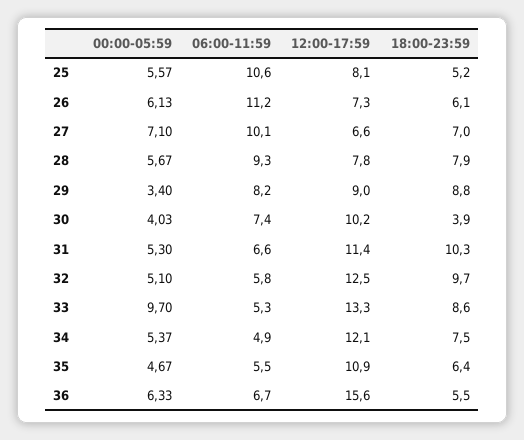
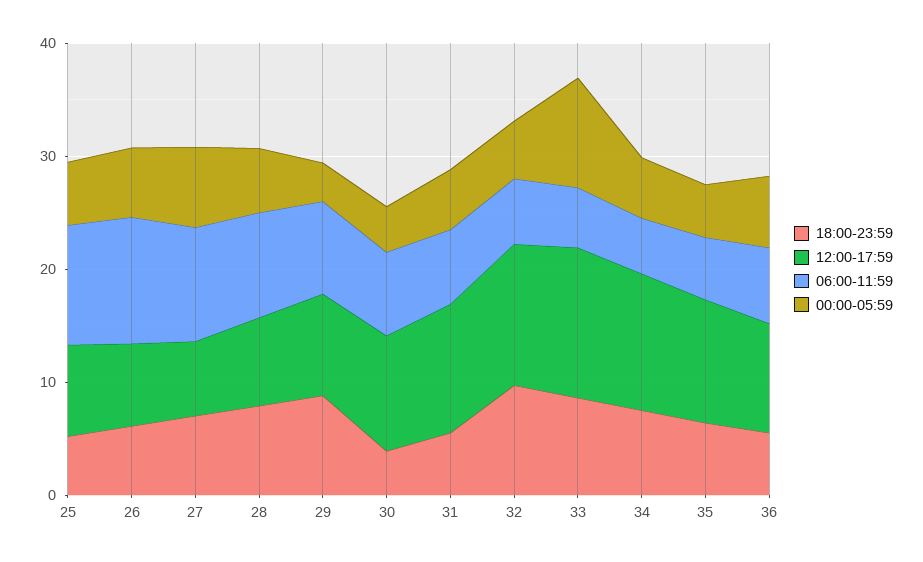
  {
    "00:00-05:59": {
      "25": 5.57,
      "26": 6.13,
      "27": 7.1,
      "28": 5.67,
      "29": 3.4,
      "30": 4.03,
      "31": 5.3,
      "32": 5.1,
      "33": 9.7,
      "34": 5.37,
      "35": 4.67,
      "36": 6.33
    },
    "06:00-11:59": {
      "25": 10.6,
      "26": 11.2,
      "27": 10.1,
      "28": 9.3,
      "29": 8.2,
      "30": 7.4,
      "31": 6.6,
      "32": 5.8,
      "33": 5.3,
      "34": 4.9,
      "35": 5.5,
      "36": 6.7
    },
    "12:00-17:59": {
      "25": 8.1,
      "26": 7.3,
      "27": 6.6,
      "28": 7.8,
      "29": 9,
      "30": 10.2,
      "31": 11.4,
      "32": 12.5,
      "33": 13.3,
      "34": 12.1,
      "35": 10.9,
-     "36": 15.6
+     "36": 10
    },
    "18:00-23:59": {
      "25": 5.2,
      "26": 6.1,
      "27": 7,
      "28": 7.9,
      "29": 8.8,
      "30": 3.9,
-     "31": 10.3,
+     "31": 6,
      "32": 9.7,
      "33": 8.6,
      "34": 7.5,
      "35": 6.4,
      "36": 5.5
    }
  }

